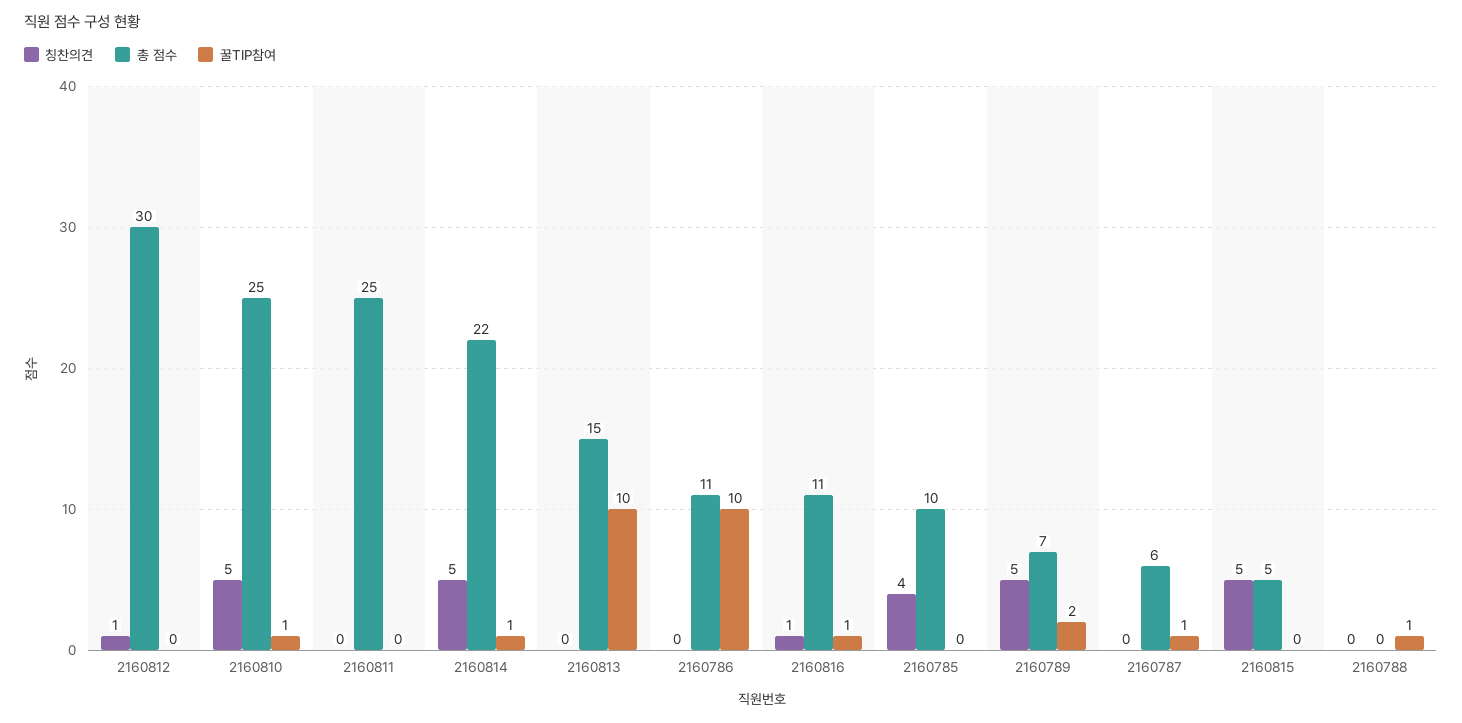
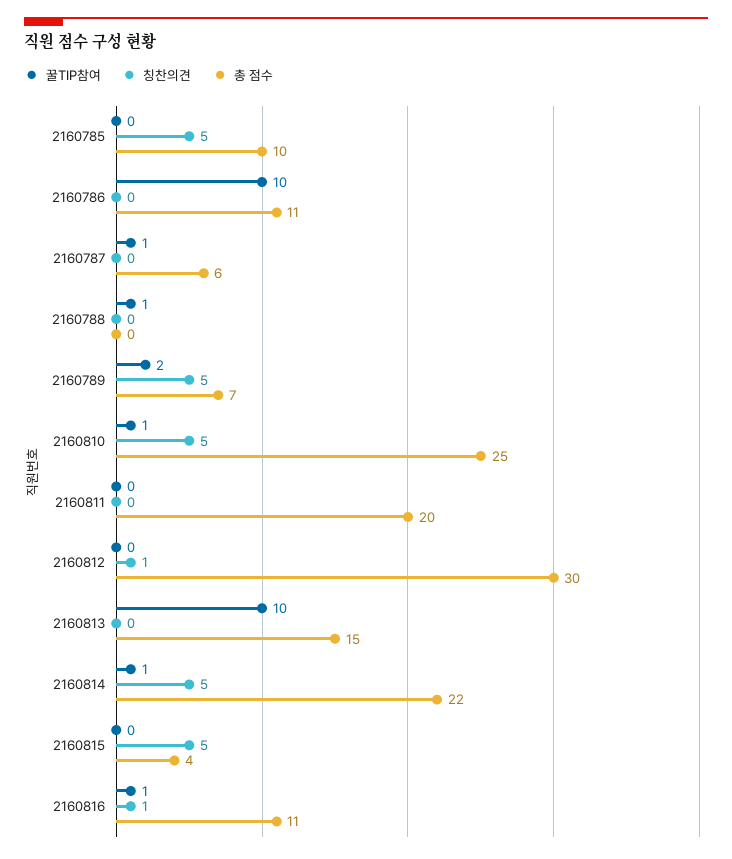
  {
    "칭찬의견": {
      "2160812": 1,
      "2160810": 5,
      "2160811": 0,
      "2160814": 5,
      "2160813": 0,
      "2160786": 0,
      "2160816": 1,
-     "2160785": 4,
+     "2160785": 5,
      "2160789": 5,
      "2160787": 0,
      "2160815": 5,
      "2160788": 0
    },
    "총 점수": {
      "2160812": 30,
      "2160810": 25,
-     "2160811": 25,
+     "2160811": 20,
      "2160814": 22,
      "2160813": 15,
      "2160786": 11,
      "2160816": 11,
      "2160785": 10,
      "2160789": 7,
      "2160787": 6,
-     "2160815": 5,
+     "2160815": 4,
      "2160788": 0
    },
    "꿀TIP참여": {
      "2160812": 0,
      "2160810": 1,
      "2160811": 0,
      "2160814": 1,
      "2160813": 10,
      "2160786": 10,
      "2160816": 1,
      "2160785": 0,
      "2160789": 2,
      "2160787": 1,
      "2160815": 0,
      "2160788": 1
    }
  }

